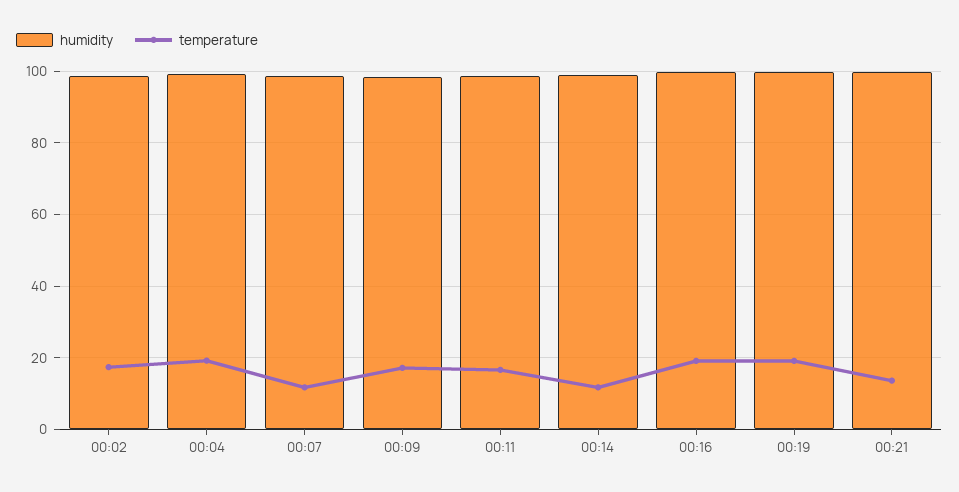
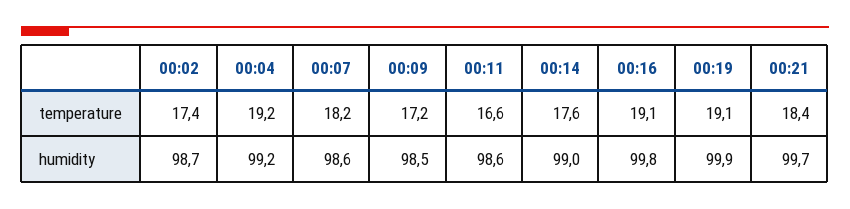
  {
    "humidity": {
      "00:02": 98.7,
      "00:04": 99.2,
      "00:07": 98.6,
      "00:09": 98.5,
      "00:11": 98.6,
      "00:14": 99,
      "00:16": 99.8,
      "00:19": 99.9,
      "00:21": 99.7
    },
    "temperature": {
      "00:02": 17.4,
      "00:04": 19.2,
-     "00:07": 12,
+     "00:07": 18.2,
      "00:09": 17.2,
      "00:11": 16.6,
-     "00:14": 12,
+     "00:14": 17.6,
      "00:16": 19.1,
      "00:19": 19.1,
-     "00:21": 14
+     "00:21": 18.4
    }
  }

